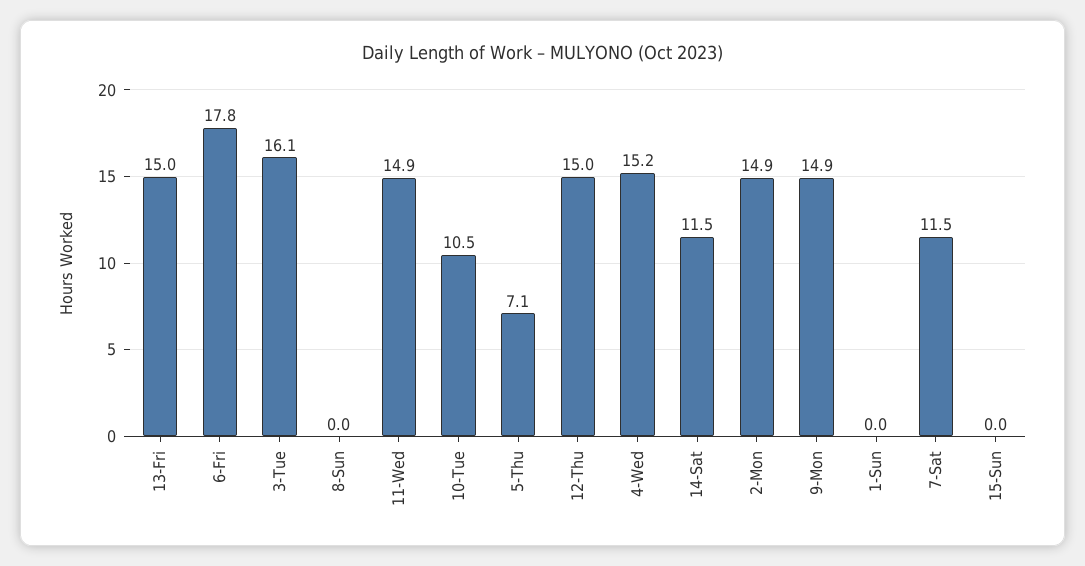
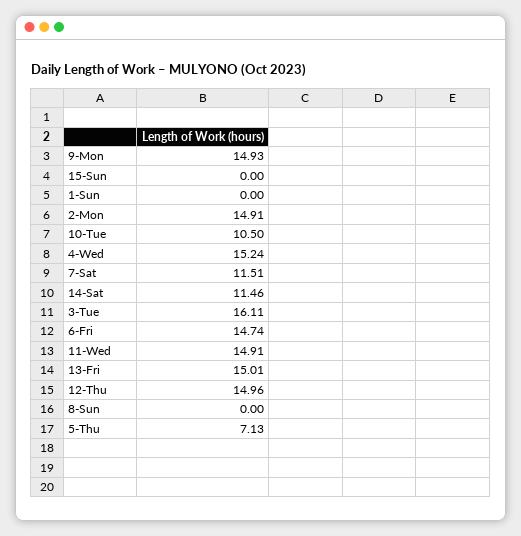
  {
    "13-Fri": 15.01,
-   "6-Fri": 17.8,
+   "6-Fri": 14.74,
    "3-Tue": 16.11,
    "8-Sun": 0,
    "11-Wed": 14.91,
    "10-Tue": 10.5,
    "5-Thu": 7.13,
    "12-Thu": 14.96,
    "4-Wed": 15.24,
    "14-Sat": 11.46,
    "2-Mon": 14.91,
    "9-Mon": 14.93,
    "1-Sun": 0,
    "7-Sat": 11.51,
    "15-Sun": 0
  }

